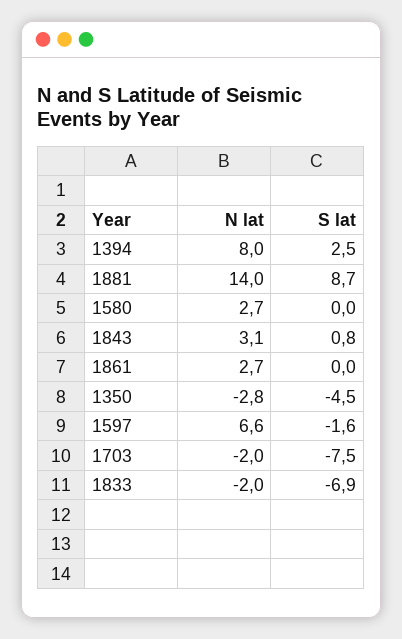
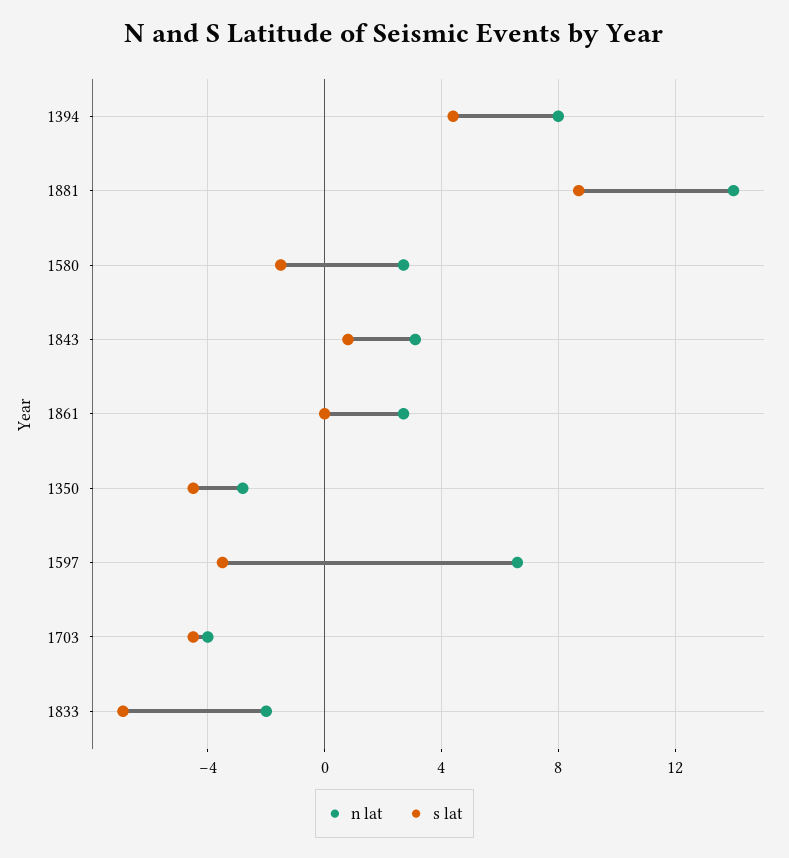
  {
    "N lat": {
      "1394": 8,
      "1881": 14,
      "1580": 2.7,
      "1843": 3.1,
      "1861": 2.7,
      "1350": -2.8,
      "1597": 6.6,
-     "1703": -2,
+     "1703": -4,
      "1833": -2
    },
    "S lat": {
-     "1394": 2.5,
+     "1394": 4.5,
      "1881": 8.7,
-     "1580": 0,
+     "1580": -1.5,
      "1843": 0.8,
      "1861": 0,
      "1350": -4.5,
-     "1597": -1.6,
+     "1597": -3.5,
-     "1703": -7.5,
+     "1703": -4.5,
      "1833": -6.9
    }
  }

